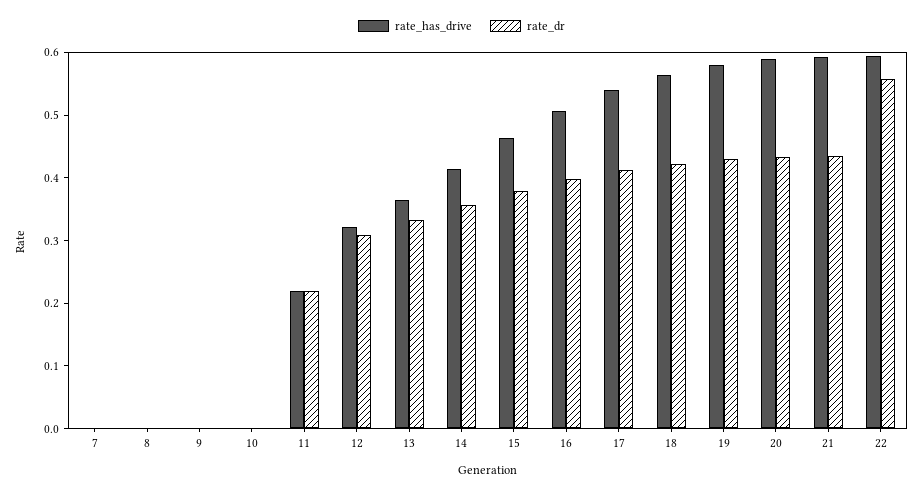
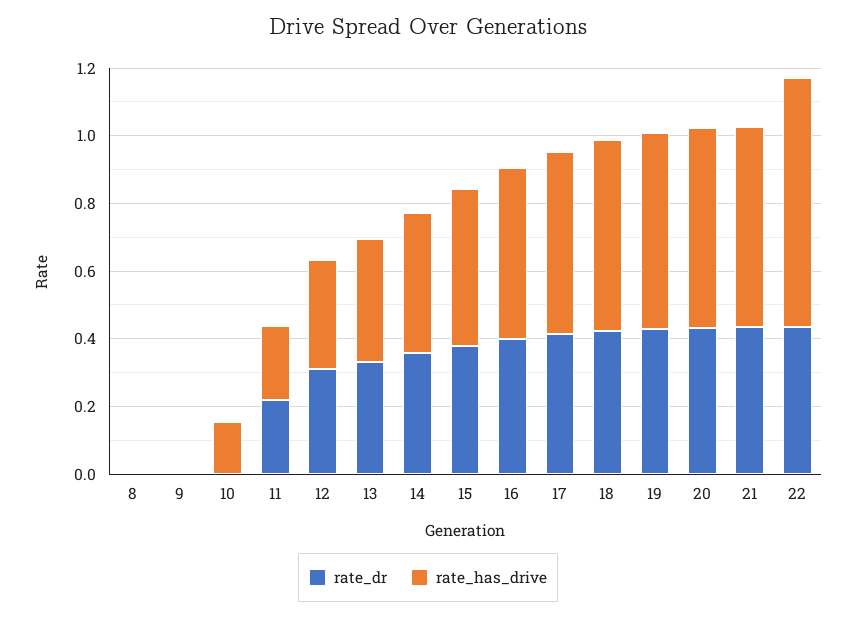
  {
    "rate_has_drive": {
-     "7": 0,
      "8": 0,
      "9": 0,
-     "10": 0,
+     "10": 0.15,
      "11": 0.22,
      "12": 0.32,
      "13": 0.36,
      "14": 0.42,
      "15": 0.46,
      "16": 0.5,
      "17": 0.54,
      "18": 0.56,
      "19": 0.58,
      "20": 0.58,
      "21": 0.6,
-     "22": 0.6
+     "22": 0.75
    },
    "rate_dr": {
-     "7": 0,
      "8": 0,
      "9": 0,
      "10": 0,
      "11": 0.22,
      "12": 0.3,
      "13": 0.34,
      "14": 0.36,
      "15": 0.38,
      "16": 0.4,
      "17": 0.42,
      "18": 0.42,
      "19": 0.42,
      "20": 0.44,
      "21": 0.44,
-     "22": 0.56
+     "22": 0.45
    }
  }

